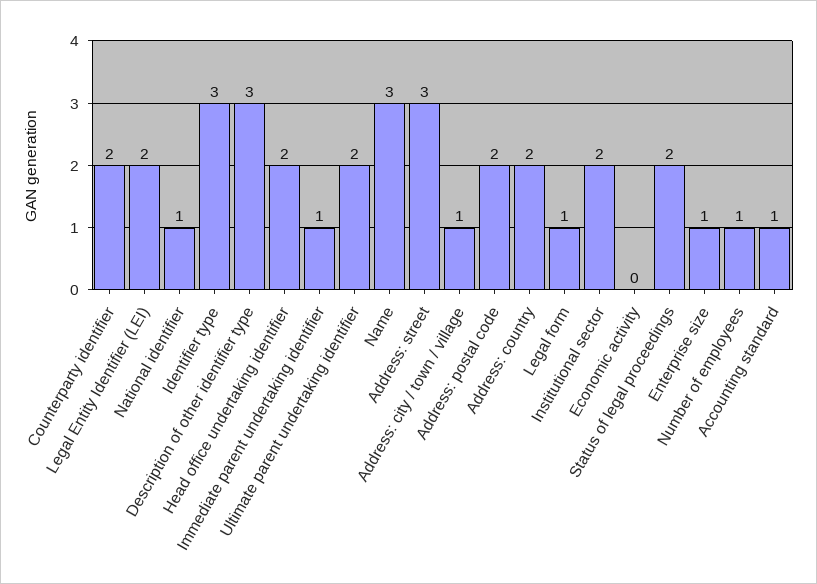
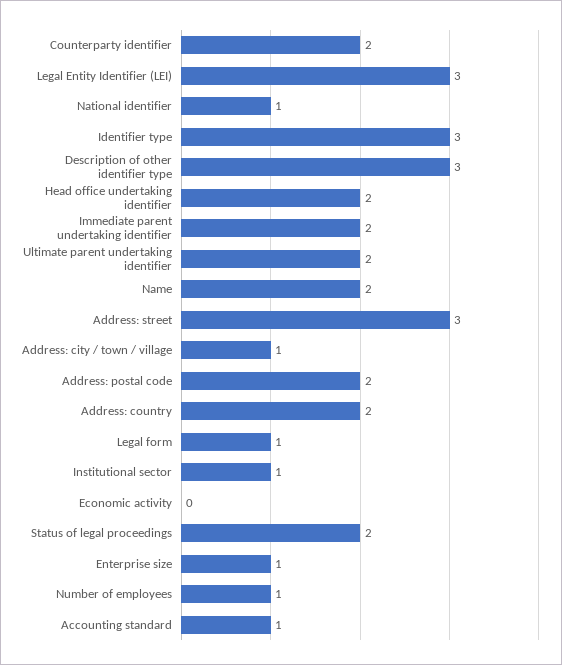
  {
    "Counterparty identifier": 2,
-   "Legal Entity Identifier (LEI)": 2,
+   "Legal Entity Identifier (LEI)": 3,
    "National identifier": 1,
    "Identifier type": 3,
    "Description of other identifier type": 3,
    "Head office undertaking identifier": 2,
-   "Immediate parent undertaking identifier": 1,
+   "Immediate parent undertaking identifier": 2,
    "Ultimate parent undertaking identifier": 2,
-   "Name": 3,
+   "Name": 2,
    "Address: street": 3,
    "Address: city / town / village": 1,
    "Address: postal code": 2,
    "Address: country": 2,
    "Legal form": 1,
-   "Institutional sector": 2,
+   "Institutional sector": 1,
    "Economic activity": 0,
    "Status of legal proceedings": 2,
    "Enterprise size": 1,
    "Number of employees": 1,
    "Accounting standard": 1
  }

